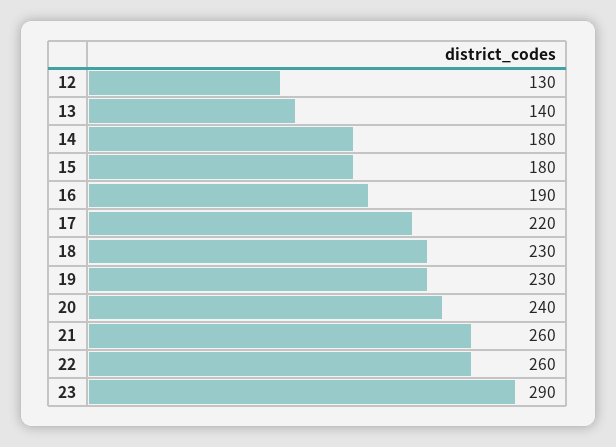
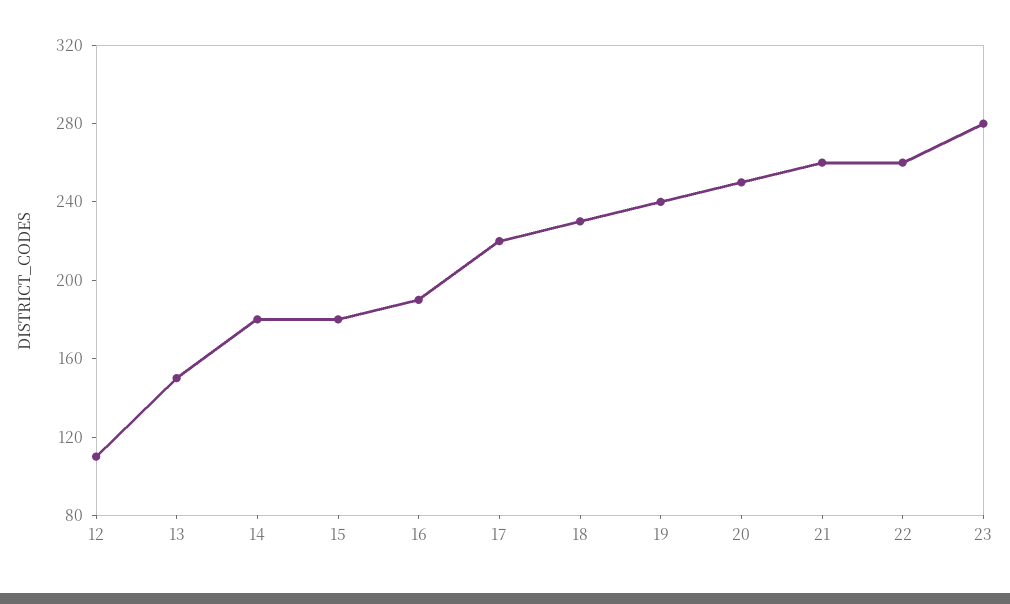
  {
-   "12": 130,
+   "12": 110,
-   "13": 140,
+   "13": 150,
    "14": 180,
    "15": 180,
    "16": 190,
    "17": 220,
    "18": 230,
-   "19": 230,
+   "19": 240,
-   "20": 240,
+   "20": 250,
    "21": 260,
    "22": 260,
-   "23": 290
+   "23": 280
  }

